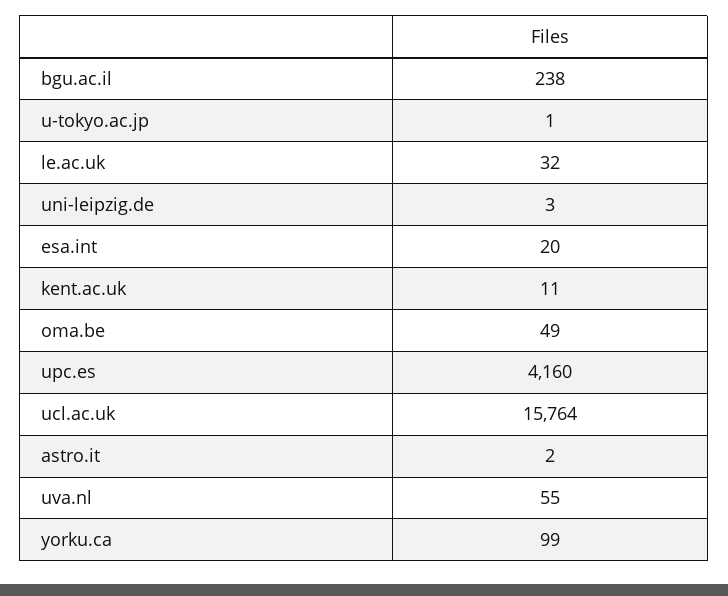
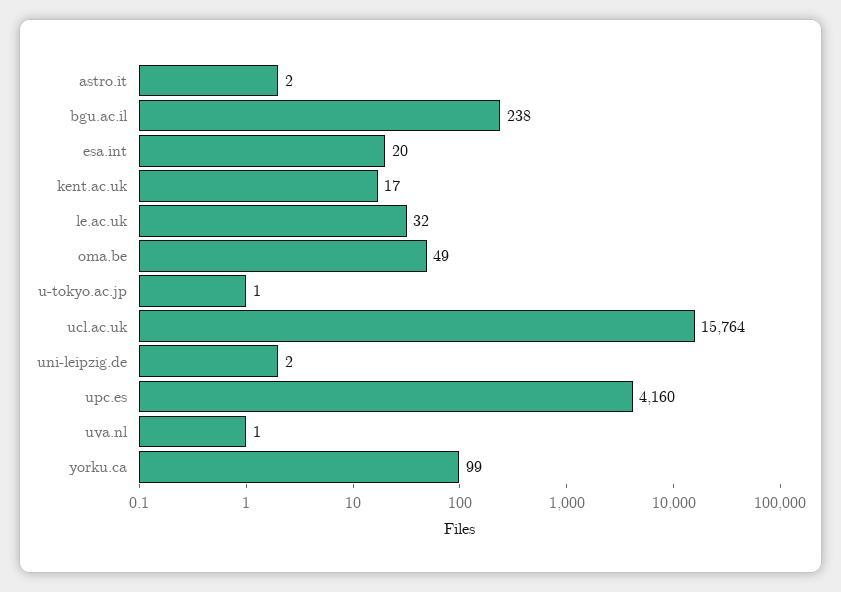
  {
    "bgu.ac.il": 238,
    "u-tokyo.ac.jp": 1,
    "le.ac.uk": 32,
-   "uni-leipzig.de": 3,
+   "uni-leipzig.de": 2,
    "esa.int": 20,
-   "kent.ac.uk": 11,
+   "kent.ac.uk": 17,
    "oma.be": 49,
    "upc.es": 4160,
    "ucl.ac.uk": 15764,
    "astro.it": 2,
-   "uva.nl": 55,
+   "uva.nl": 1,
    "yorku.ca": 99
  }

